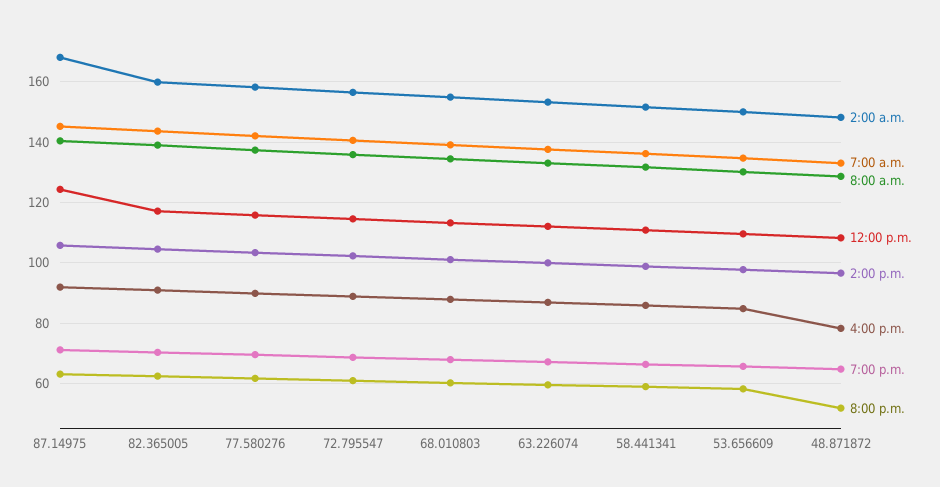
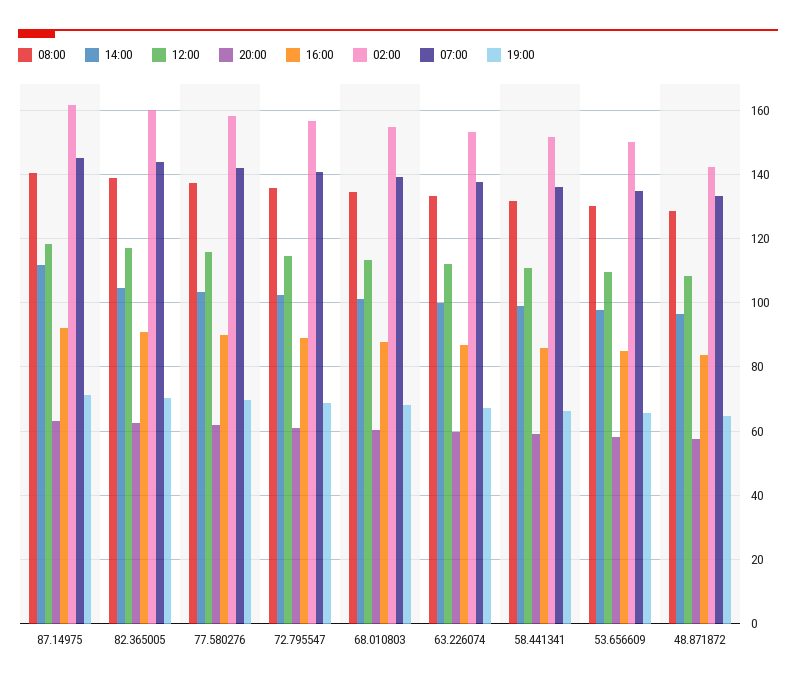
  {
    "2:00 a.m.": {
-     "87.14975": 168,
+     "87.14975": 162,
      "82.365005": 160,
      "77.580276": 158,
      "72.795547": 156,
      "68.010803": 154,
      "63.226074": 154,
      "58.441341": 152,
      "53.656609": 150,
-     "48.871872": 148
+     "48.871872": 142
    },
    "7:00 a.m.": {
      "87.14975": 146,
      "82.365005": 144,
      "77.580276": 142,
      "72.795547": 140,
      "68.010803": 140,
      "63.226074": 138,
      "58.441341": 136,
      "53.656609": 134,
      "48.871872": 134
    },
    "8:00 a.m.": {
      "87.14975": 140,
      "82.365005": 140,
      "77.580276": 138,
      "72.795547": 136,
      "68.010803": 134,
      "63.226074": 134,
      "58.441341": 132,
      "53.656609": 130,
      "48.871872": 128
    },
    "12:00 p.m.": {
-     "87.14975": 124,
+     "87.14975": 118,
      "82.365005": 118,
      "77.580276": 116,
      "72.795547": 114,
      "68.010803": 114,
      "63.226074": 112,
      "58.441341": 110,
      "53.656609": 110,
      "48.871872": 108
    },
    "2:00 p.m.": {
-     "87.14975": 106,
+     "87.14975": 112,
      "82.365005": 104,
      "77.580276": 104,
      "72.795547": 102,
      "68.010803": 102,
      "63.226074": 100,
      "58.441341": 98,
      "53.656609": 98,
      "48.871872": 96
    },
    "4:00 p.m.": {
      "87.14975": 92,
      "82.365005": 92,
      "77.580276": 90,
      "72.795547": 88,
      "68.010803": 88,
      "63.226074": 86,
      "58.441341": 86,
      "53.656609": 84,
-     "48.871872": 78
+     "48.871872": 84
    },
    "7:00 p.m.": {
      "87.14975": 72,
      "82.365005": 70,
      "77.580276": 70,
      "72.795547": 68,
      "68.010803": 68,
      "63.226074": 68,
      "58.441341": 66,
      "53.656609": 66,
      "48.871872": 64
    },
    "8:00 p.m.": {
      "87.14975": 64,
      "82.365005": 62,
      "77.580276": 62,
      "72.795547": 62,
      "68.010803": 60,
      "63.226074": 60,
      "58.441341": 60,
      "53.656609": 58,
-     "48.871872": 52
+     "48.871872": 58
    }
  }

